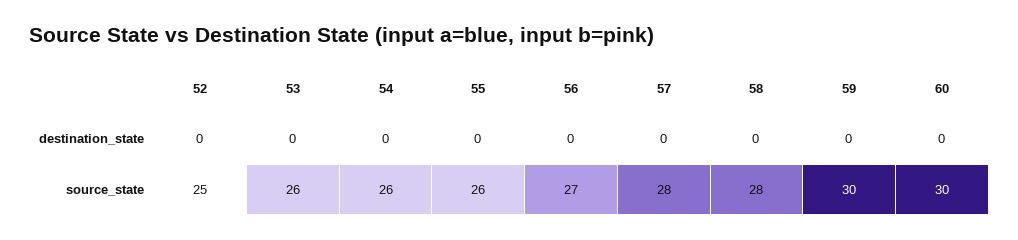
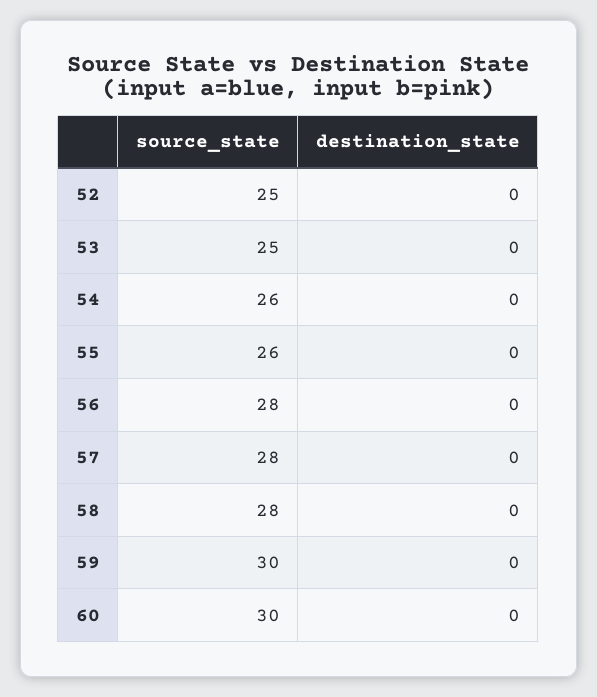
  {
    "52": {
      "destination_state": 0,
      "source_state": 25
    },
    "53": {
      "destination_state": 0,
-     "source_state": 26
+     "source_state": 25
    },
    "54": {
      "destination_state": 0,
      "source_state": 26
    },
    "55": {
      "destination_state": 0,
      "source_state": 26
    },
    "56": {
      "destination_state": 0,
-     "source_state": 27
+     "source_state": 28
    },
    "57": {
      "destination_state": 0,
      "source_state": 28
    },
    "58": {
      "destination_state": 0,
      "source_state": 28
    },
    "59": {
      "destination_state": 0,
      "source_state": 30
    },
    "60": {
      "destination_state": 0,
      "source_state": 30
    }
  }

